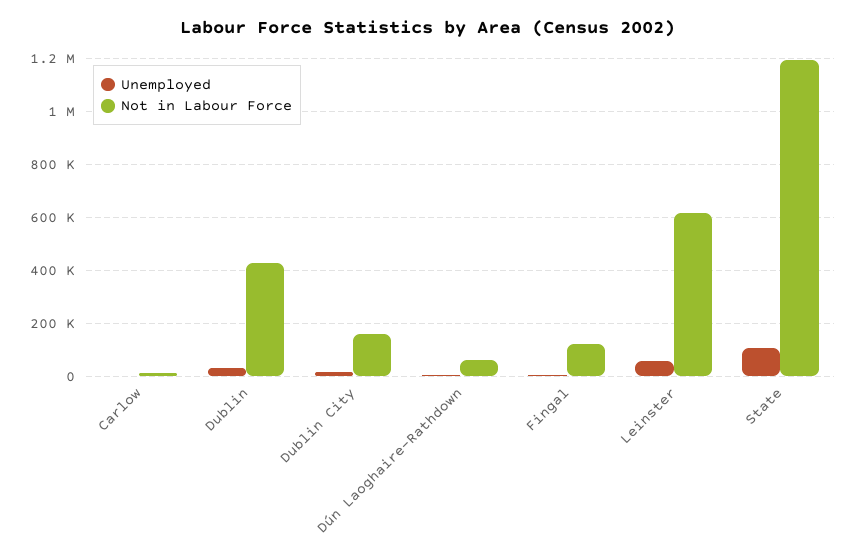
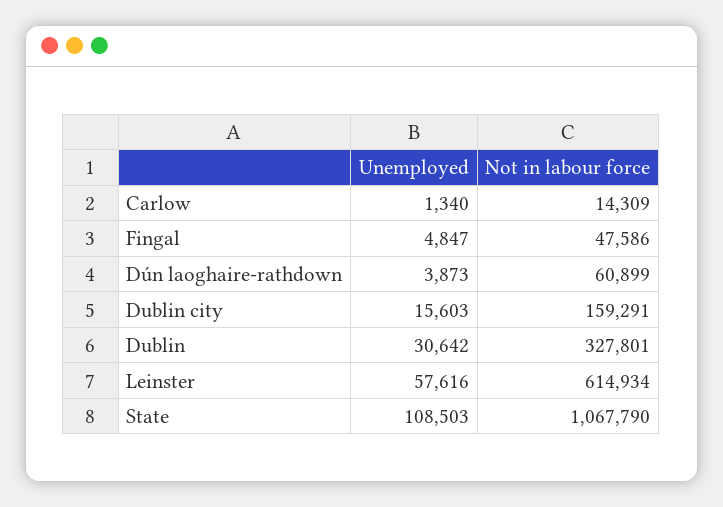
  {
    "Unemployed": {
      "Carlow": 1340,
      "Dublin": 30642,
      "Dublin City": 15603,
      "Dún Laoghaire-Rathdown": 3873,
      "Fingal": 4847,
      "Leinster": 57616,
      "State": 108503
    },
    "Not in Labour Force": {
      "Carlow": 14309,
-     "Dublin": 425000,
+     "Dublin": 327801,
      "Dublin City": 159291,
      "Dún Laoghaire-Rathdown": 60899,
-     "Fingal": 125000,
+     "Fingal": 47586,
      "Leinster": 614934,
-     "State": 1200000
+     "State": 1067790
    }
  }

